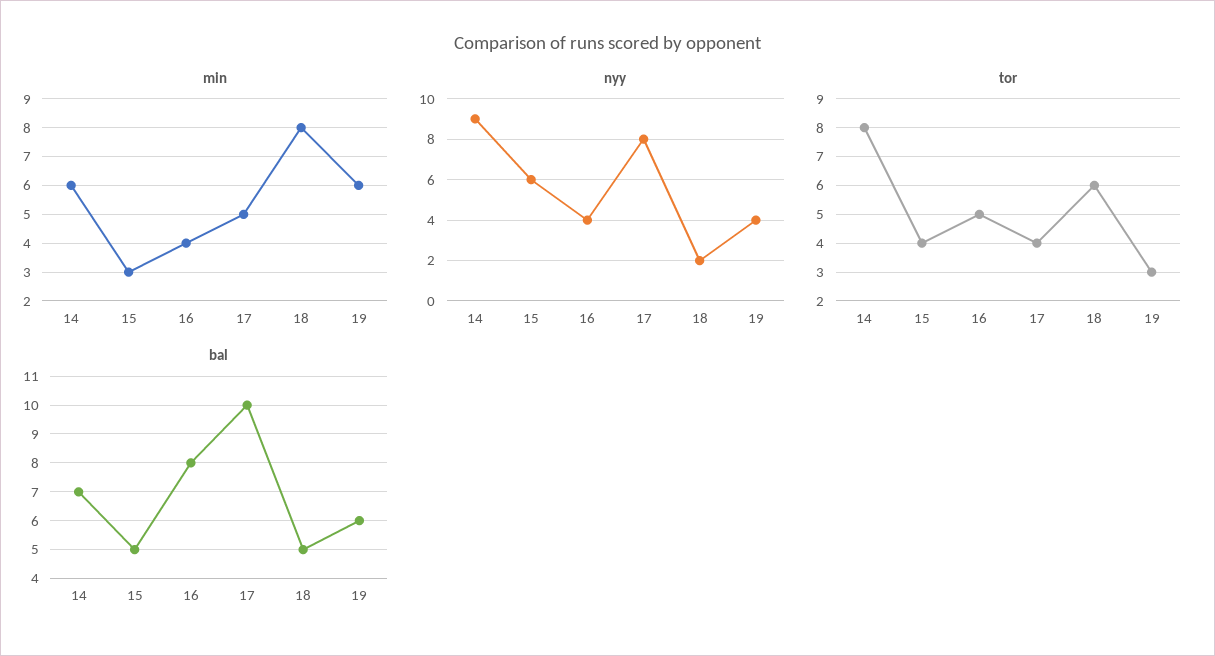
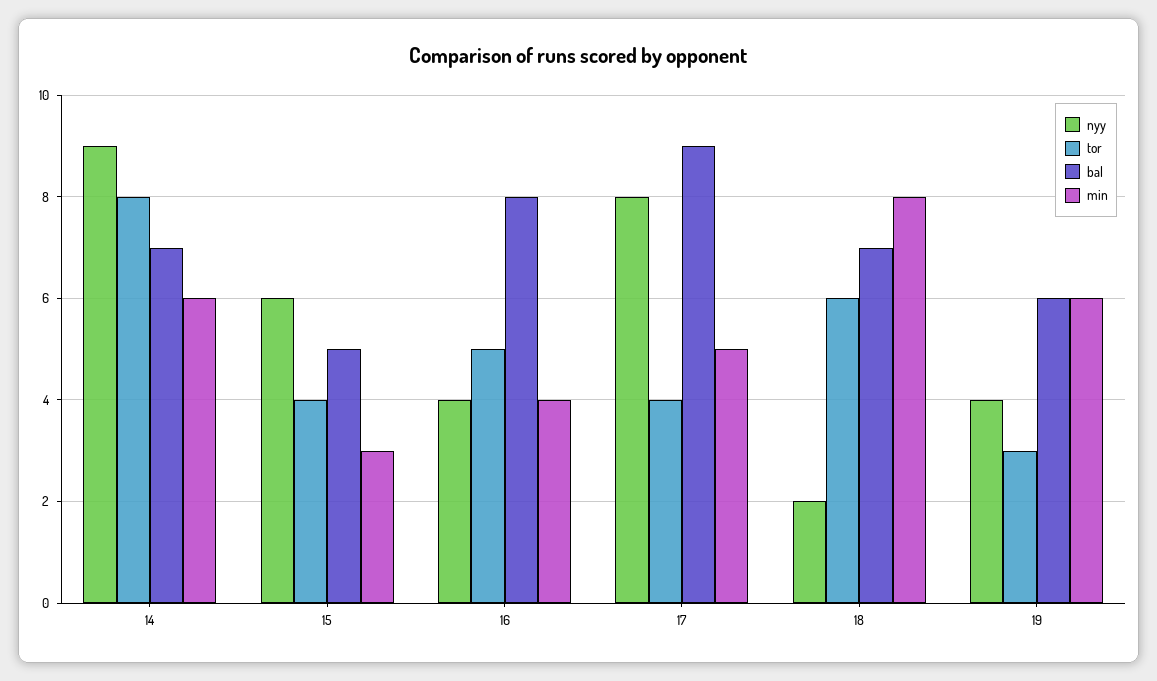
  {
    "min": {
      "14": 6,
      "15": 3,
      "16": 4,
      "17": 5,
      "18": 8,
      "19": 6
    },
    "nyy": {
      "14": 9,
      "15": 6,
      "16": 4,
      "17": 8,
      "18": 2,
      "19": 4
    },
    "tor": {
      "14": 8,
      "15": 4,
      "16": 5,
      "17": 4,
      "18": 6,
      "19": 3
    },
    "bal": {
      "14": 7,
      "15": 5,
      "16": 8,
-     "17": 10,
+     "17": 9,
-     "18": 5,
+     "18": 7,
      "19": 6
    }
  }

